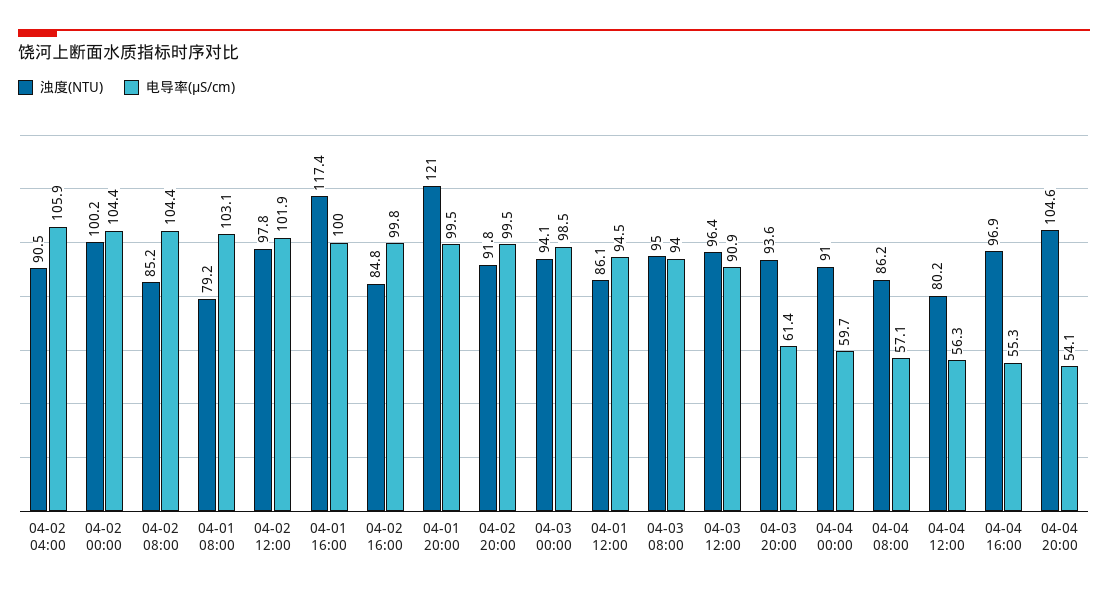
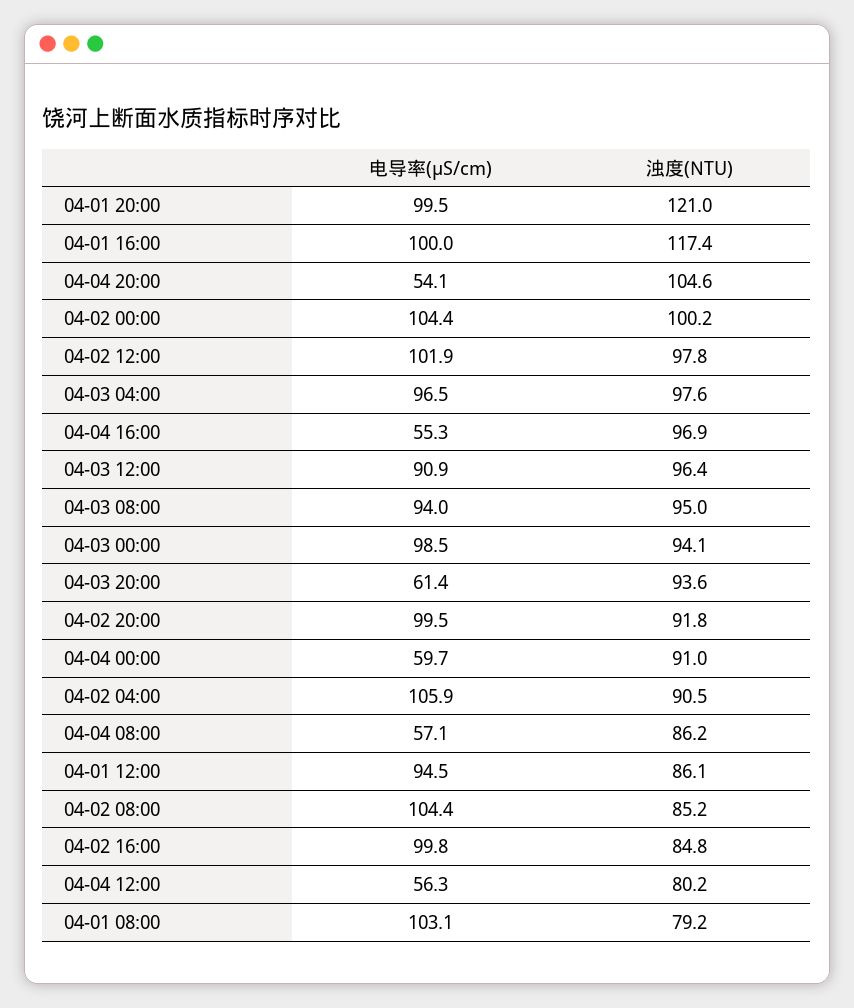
  {
    "浊度(NTU)": {
      "04-02 04:00": 90.5,
      "04-02 00:00": 100.2,
      "04-02 08:00": 85.2,
      "04-01 08:00": 79.2,
      "04-02 12:00": 97.8,
      "04-01 16:00": 117.4,
      "04-02 16:00": 84.8,
      "04-01 20:00": 121,
      "04-02 20:00": 91.8,
      "04-03 00:00": 94.1,
      "04-01 12:00": 86.1,
      "04-03 08:00": 95,
      "04-03 12:00": 96.4,
      "04-03 20:00": 93.6,
      "04-04 00:00": 91,
      "04-04 08:00": 86.2,
      "04-04 12:00": 80.2,
      "04-04 16:00": 96.9,
-     "04-04 20:00": 104.6
+     "04-04 20:00": 104.6,
+     "04-03 04:00": 97.6
    },
    "电导率(μS/cm)": {
      "04-02 04:00": 105.9,
      "04-02 00:00": 104.4,
      "04-02 08:00": 104.4,
      "04-01 08:00": 103.1,
      "04-02 12:00": 101.9,
      "04-01 16:00": 100,
      "04-02 16:00": 99.8,
      "04-01 20:00": 99.5,
      "04-02 20:00": 99.5,
      "04-03 00:00": 98.5,
      "04-01 12:00": 94.5,
      "04-03 08:00": 94,
      "04-03 12:00": 90.9,
      "04-03 20:00": 61.4,
      "04-04 00:00": 59.7,
      "04-04 08:00": 57.1,
      "04-04 12:00": 56.3,
      "04-04 16:00": 55.3,
-     "04-04 20:00": 54.1
+     "04-04 20:00": 54.1,
+     "04-03 04:00": 96.5
    }
  }

